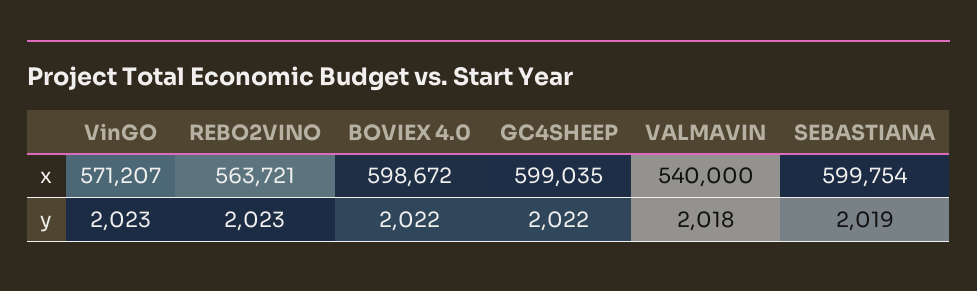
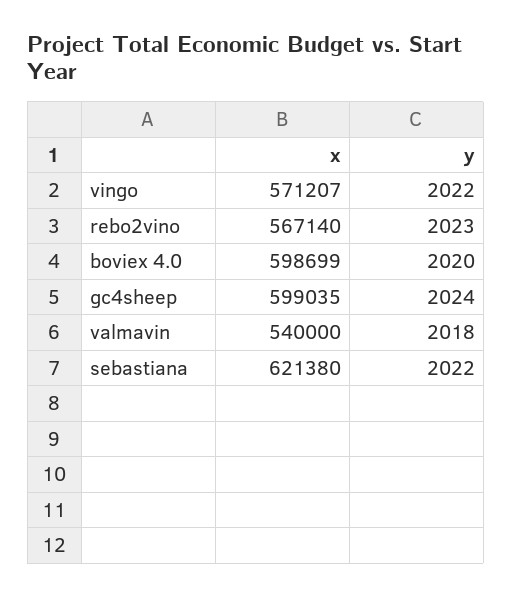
  {
    "VinGO": {
      "x": 571207,
-     "y": 2023
+     "y": 2022
    },
    "REBO2VINO": {
-     "x": 563721,
+     "x": 567140,
      "y": 2023
    },
    "BOVIEX 4.0": {
-     "x": 598672,
+     "x": 598699,
-     "y": 2022
+     "y": 2020
    },
    "GC4SHEEP": {
      "x": 599035,
-     "y": 2022
+     "y": 2024
    },
    "VALMAVIN": {
      "x": 540000,
      "y": 2018
    },
    "SEBASTIANA": {
-     "x": 599754,
+     "x": 621380,
-     "y": 2019
+     "y": 2022
    }
  }

